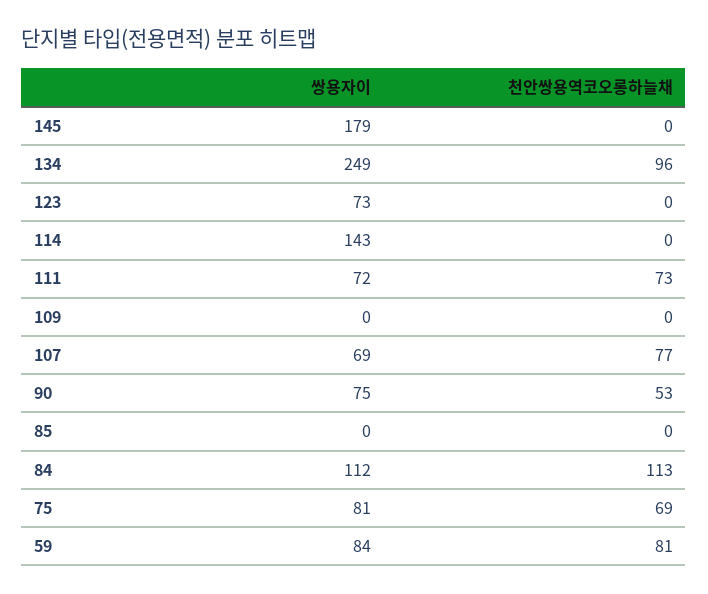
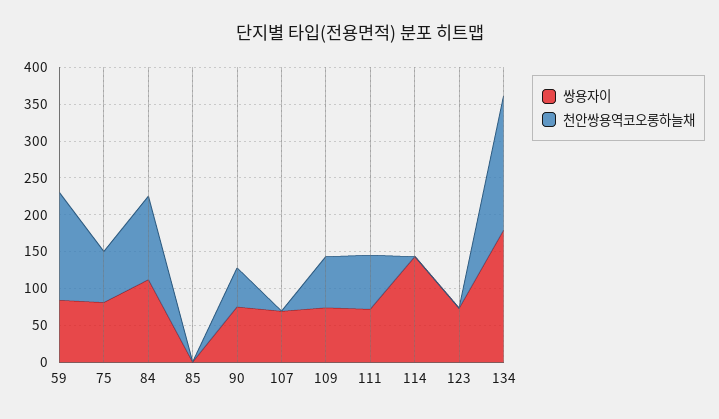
  {
    "쌍용자이": {
-     "145": 179,
-     "134": 249,
+     "134": 175,
      "123": 73,
      "114": 143,
      "111": 72,
-     "109": 0,
+     "109": 75,
      "107": 69,
      "90": 75,
      "85": 0,
      "84": 112,
      "75": 81,
      "59": 84
    },
    "천안쌍용역코오롱하늘채": {
-     "145": 0,
-     "134": 96,
+     "134": 175,
      "123": 0,
      "114": 0,
      "111": 73,
-     "109": 0,
+     "109": 75,
-     "107": 77,
+     "107": 0,
      "90": 53,
      "85": 0,
      "84": 113,
      "75": 69,
-     "59": 81
+     "59": 150
    }
  }

